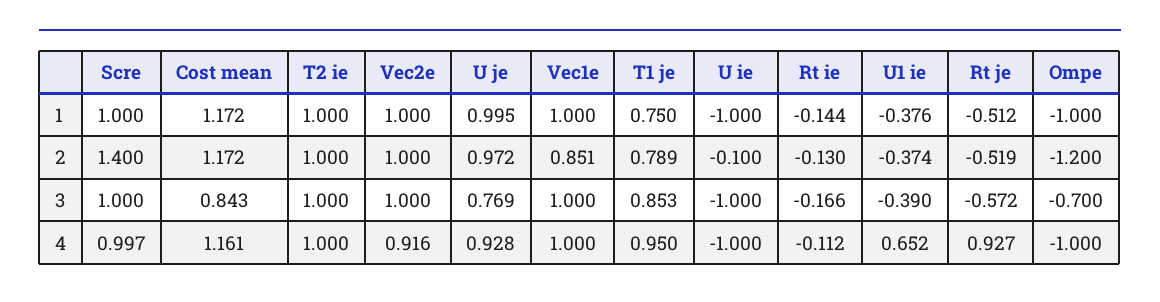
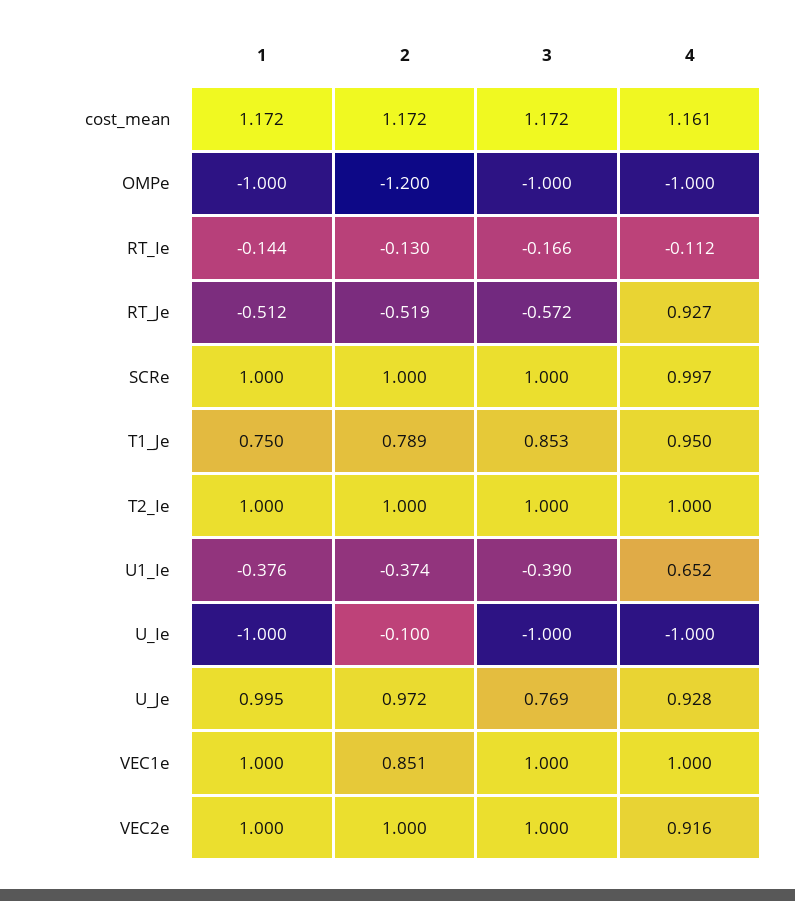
  {
    "Scre": {
      "1": 1,
-     "2": 1.4,
+     "2": 1,
      "3": 1,
      "4": 0.997
    },
    "Cost mean": {
      "1": 1.172,
      "2": 1.172,
-     "3": 0.843,
+     "3": 1.172,
      "4": 1.161
    },
    "T2 ie": {
      "1": 1,
      "2": 1,
      "3": 1,
      "4": 1
    },
    "Vec2e": {
      "1": 1,
      "2": 1,
      "3": 1,
      "4": 0.916
    },
    "U je": {
      "1": 0.995,
      "2": 0.972,
      "3": 0.769,
      "4": 0.928
    },
    "Vec1e": {
      "1": 1,
      "2": 0.851,
      "3": 1,
      "4": 1
    },
    "T1 je": {
      "1": 0.75,
      "2": 0.789,
      "3": 0.853,
      "4": 0.95
    },
    "U ie": {
      "1": -1,
      "2": -0.1,
      "3": -1,
      "4": -1
    },
    "Rt ie": {
      "1": -0.144,
      "2": -0.13,
      "3": -0.166,
      "4": -0.112
    },
    "U1 ie": {
      "1": -0.376,
      "2": -0.374,
      "3": -0.39,
      "4": 0.652
    },
    "Rt je": {
      "1": -0.512,
      "2": -0.519,
      "3": -0.572,
      "4": 0.927
    },
    "Ompe": {
      "1": -1,
      "2": -1.2,
-     "3": -0.7,
+     "3": -1,
      "4": -1
    }
  }

